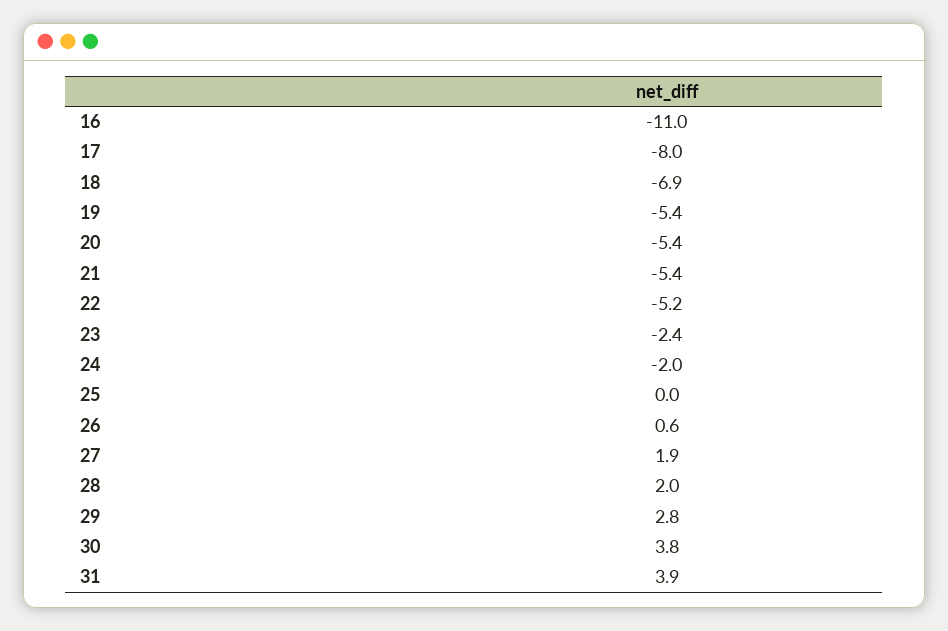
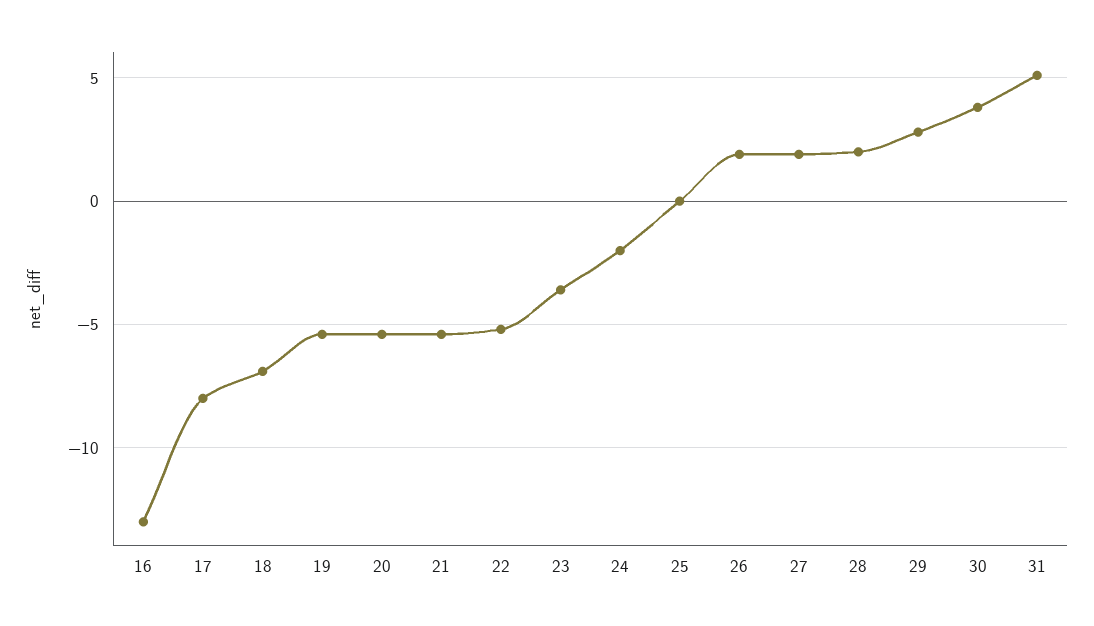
  {
-   "16": -11,
+   "16": -13,
    "17": -8,
    "18": -6.9,
    "19": -5.4,
    "20": -5.4,
    "21": -5.4,
    "22": -5.2,
-   "23": -2.4,
+   "23": -3.5,
    "24": -2,
    "25": 0,
-   "26": 0.6,
+   "26": 2,
    "27": 1.9,
    "28": 2,
    "29": 2.8,
    "30": 3.8,
-   "31": 3.9
+   "31": 5
  }

